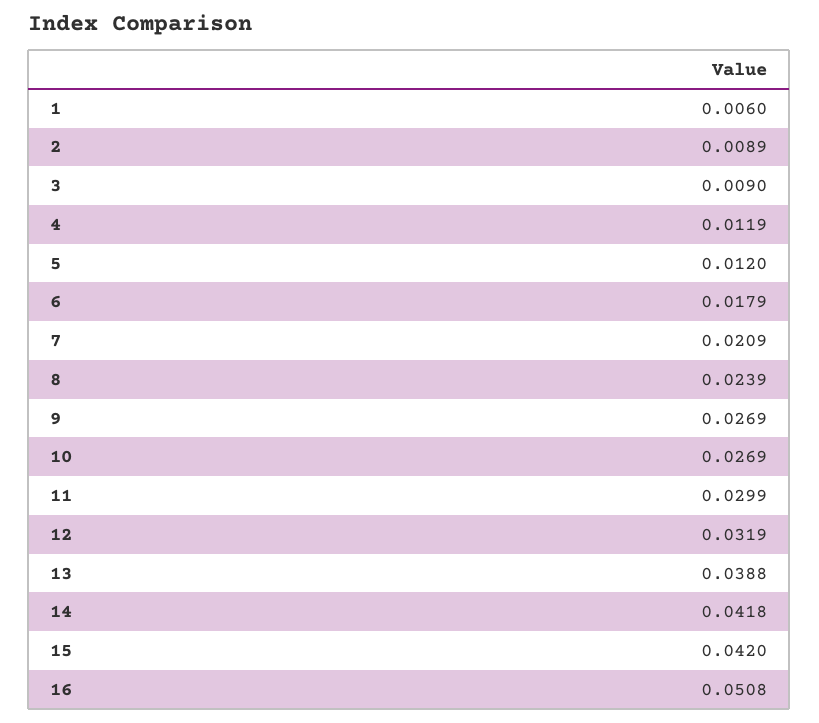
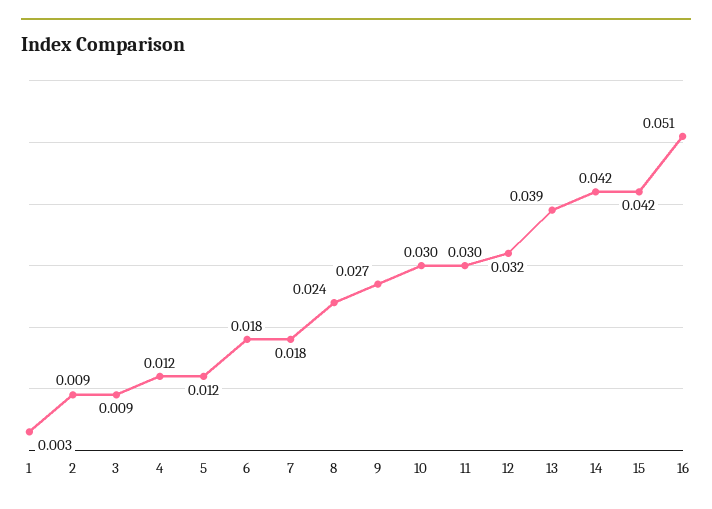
  {
-   "1": 0.006,
+   "1": 0.003,
    "2": 0.0089,
    "3": 0.009,
    "4": 0.0119,
    "5": 0.012,
    "6": 0.0179,
-   "7": 0.0209,
+   "7": 0.018,
    "8": 0.0239,
    "9": 0.0269,
-   "10": 0.0269,
+   "10": 0.03,
    "11": 0.0299,
    "12": 0.0319,
    "13": 0.0388,
    "14": 0.0418,
    "15": 0.042,
    "16": 0.0508
  }

